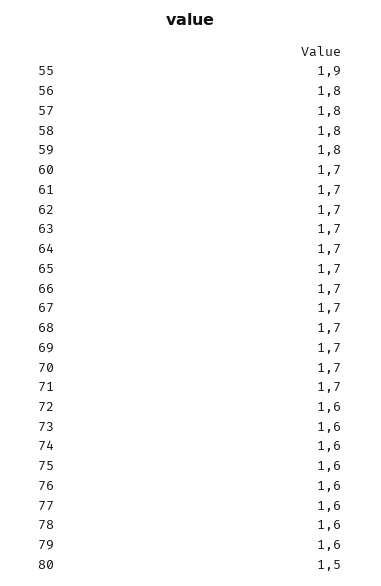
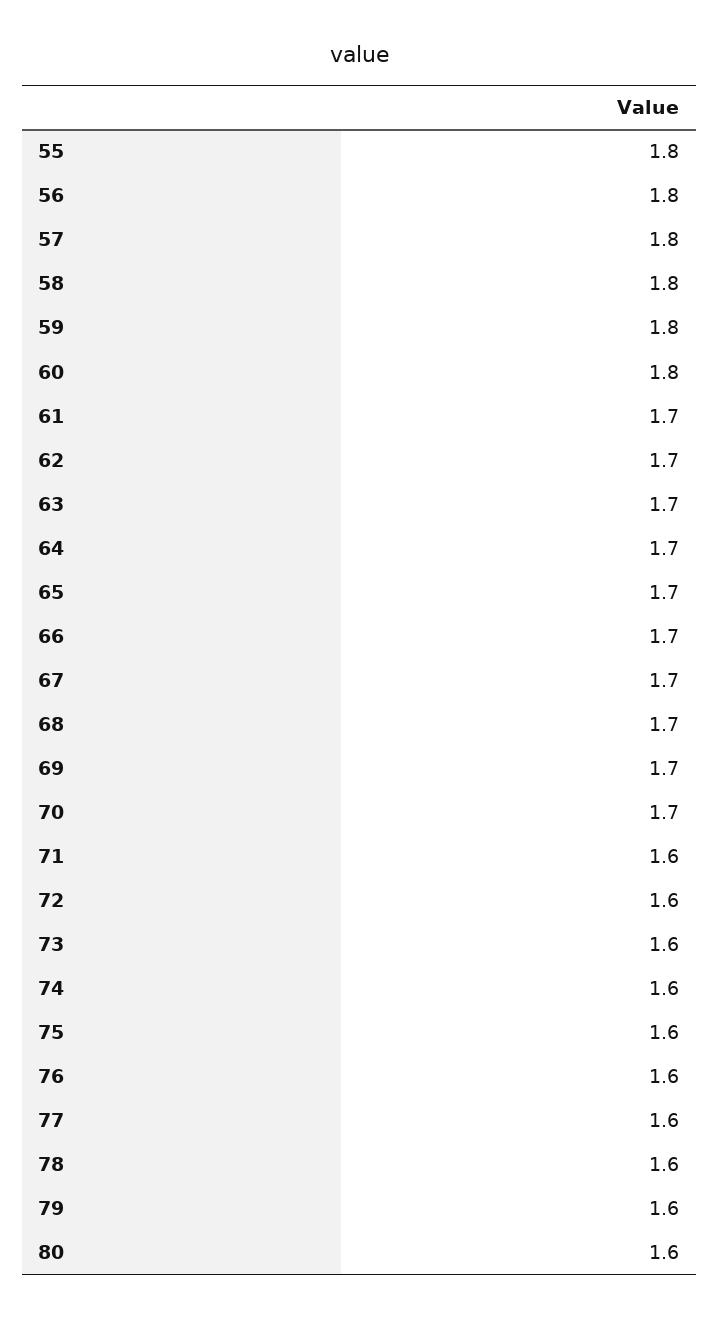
  {
-   "55": 1.9,
+   "55": 1.8,
    "56": 1.8,
    "57": 1.8,
    "58": 1.8,
    "59": 1.8,
-   "60": 1.7,
+   "60": 1.8,
    "61": 1.7,
    "62": 1.7,
    "63": 1.7,
    "64": 1.7,
    "65": 1.7,
    "66": 1.7,
    "67": 1.7,
    "68": 1.7,
    "69": 1.7,
    "70": 1.7,
-   "71": 1.7,
+   "71": 1.6,
    "72": 1.6,
    "73": 1.6,
    "74": 1.6,
    "75": 1.6,
    "76": 1.6,
    "77": 1.6,
    "78": 1.6,
    "79": 1.6,
-   "80": 1.5
+   "80": 1.6
  }

